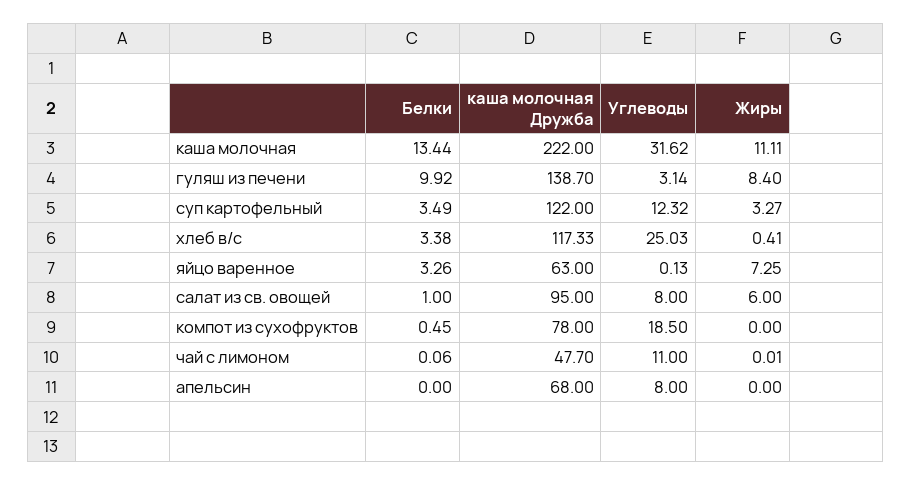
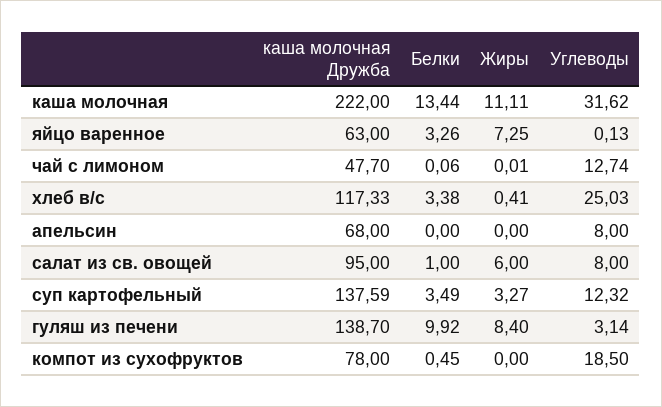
  {
    "Белки": {
      "каша молочная": 13.44,
      "гуляш из печени": 9.92,
      "суп картофельный": 3.49,
      "хлеб в/с": 3.38,
      "яйцо варенное": 3.26,
      "салат из св. овощей": 1,
      "компот из сухофруктов": 0.45,
      "чай с лимоном": 0.06,
      "апельсин": 0
    },
    "каша молочная Дружба": {
      "каша молочная": 222,
      "гуляш из печени": 138.7,
-     "суп картофельный": 122,
+     "суп картофельный": 137.59,
      "хлеб в/с": 117.33,
      "яйцо варенное": 63,
      "салат из св. овощей": 95,
      "компот из сухофруктов": 78,
      "чай с лимоном": 47.7,
      "апельсин": 68
    },
    "Углеводы": {
      "каша молочная": 31.62,
      "гуляш из печени": 3.14,
      "суп картофельный": 12.32,
      "хлеб в/с": 25.03,
      "яйцо варенное": 0.13,
      "салат из св. овощей": 8,
      "компот из сухофруктов": 18.5,
-     "чай с лимоном": 11,
+     "чай с лимоном": 12.74,
      "апельсин": 8
    },
    "Жиры": {
      "каша молочная": 11.11,
      "гуляш из печени": 8.4,
      "суп картофельный": 3.27,
      "хлеб в/с": 0.41,
      "яйцо варенное": 7.25,
      "салат из св. овощей": 6,
      "компот из сухофруктов": 0,
      "чай с лимоном": 0.01,
      "апельсин": 0
    }
  }

